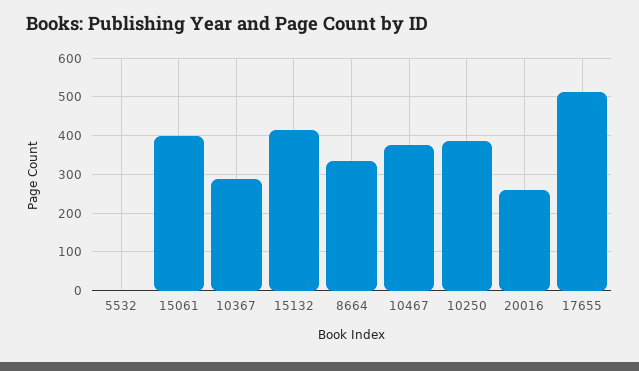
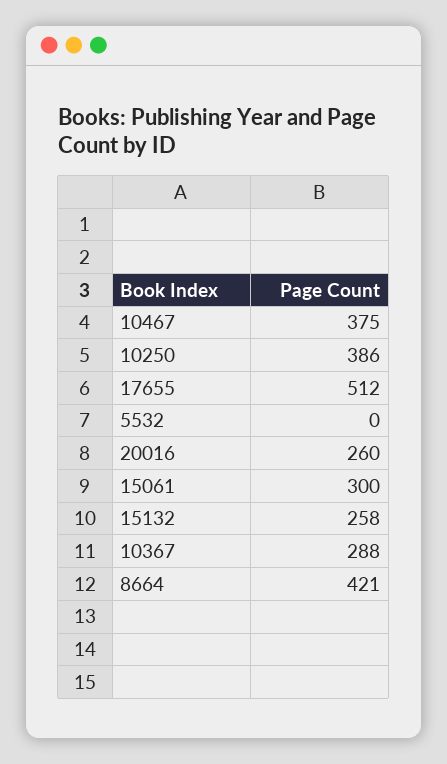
  {
    "5532": 0,
-   "15061": 400,
+   "15061": 300,
    "10367": 288,
-   "15132": 420,
+   "15132": 258,
-   "8664": 340,
+   "8664": 421,
    "10467": 375,
    "10250": 386,
    "20016": 260,
    "17655": 512
  }

